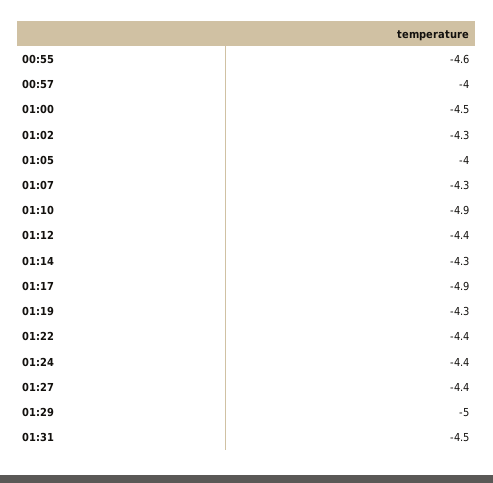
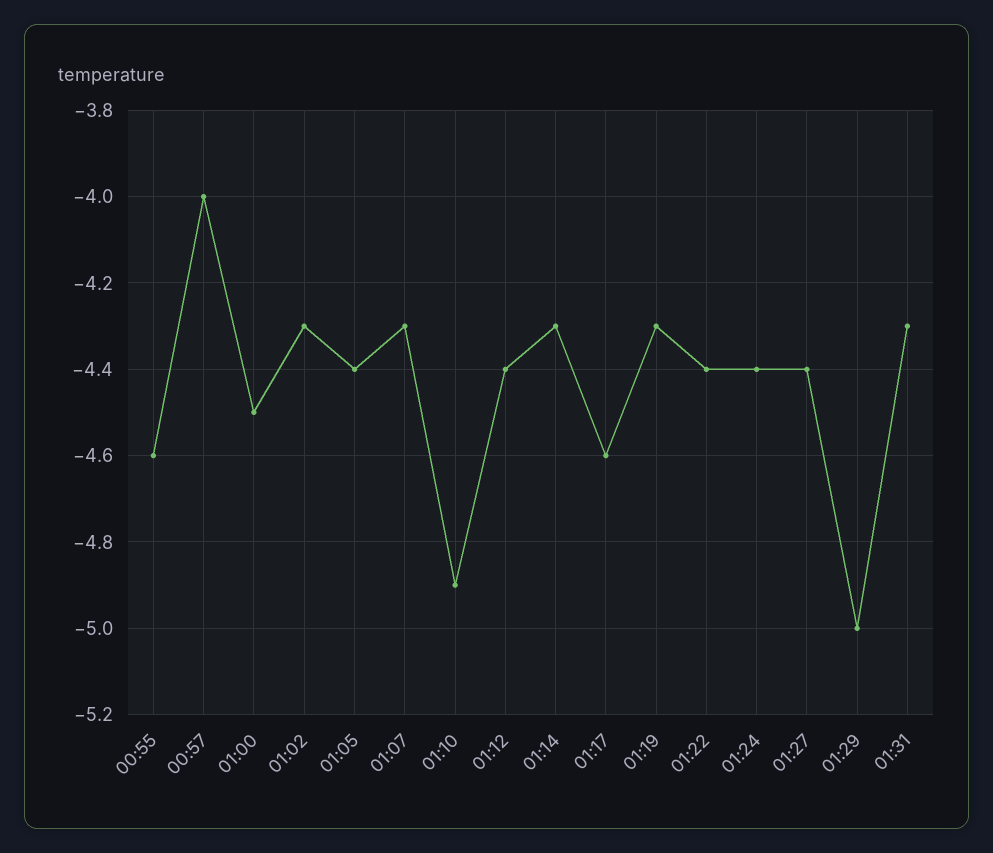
  {
    "00:55": -4.6,
    "00:57": -4,
    "01:00": -4.5,
    "01:02": -4.3,
-   "01:05": -4,
+   "01:05": -4.4,
    "01:07": -4.3,
    "01:10": -4.9,
    "01:12": -4.4,
    "01:14": -4.3,
-   "01:17": -4.9,
+   "01:17": -4.6,
    "01:19": -4.3,
    "01:22": -4.4,
    "01:24": -4.4,
    "01:27": -4.4,
    "01:29": -5,
-   "01:31": -4.5
+   "01:31": -4.3
  }

